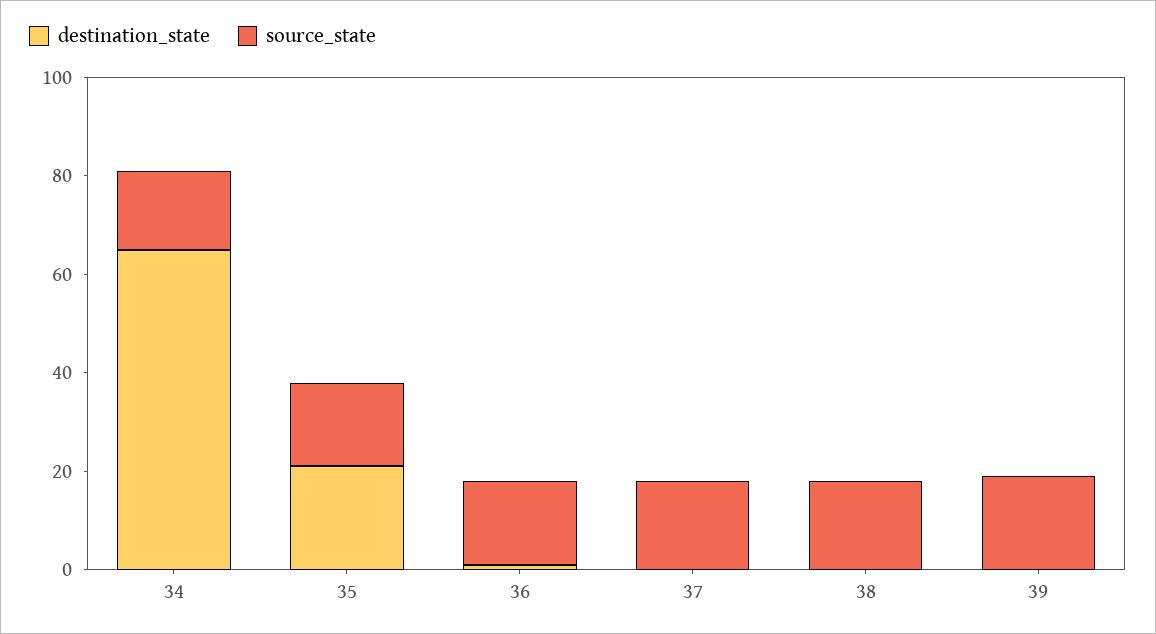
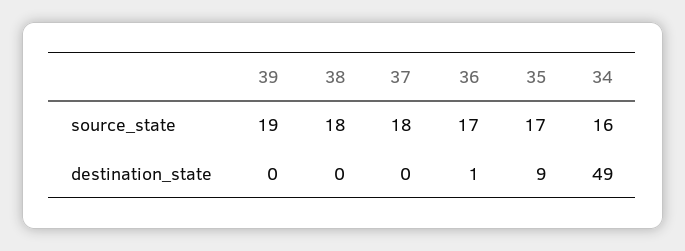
  {
    "destination_state": {
-     "34": 65,
+     "34": 49,
-     "35": 20,
+     "35": 9,
      "36": 1,
      "37": 0,
      "38": 0,
      "39": 0
    },
    "source_state": {
      "34": 16,
      "35": 17,
      "36": 17,
      "37": 18,
      "38": 18,
      "39": 19
    }
  }

